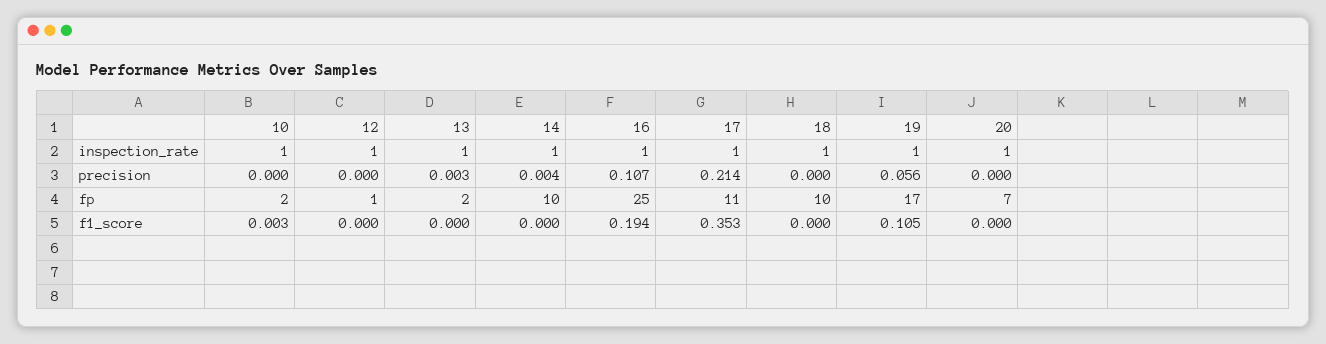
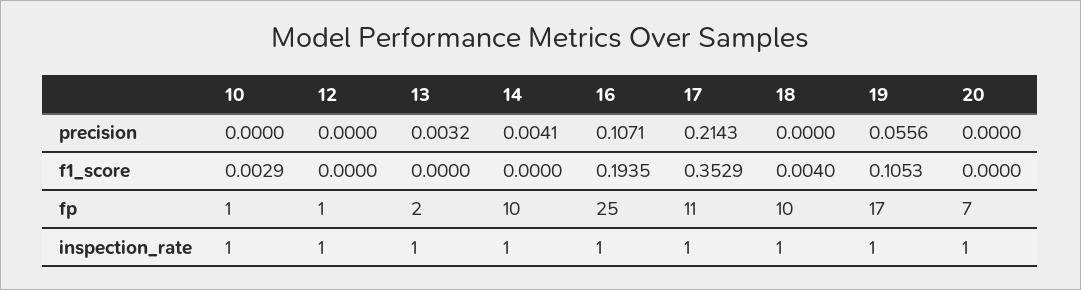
  {
    "10": {
      "inspection_rate": 1,
      "precision": 0,
-     "fp": 2,
+     "fp": 1,
      "f1_score": 0.0029
    },
    "12": {
      "inspection_rate": 1,
      "precision": 0,
      "fp": 1,
      "f1_score": 0
    },
    "13": {
      "inspection_rate": 1,
      "precision": 0.0032,
      "fp": 2,
      "f1_score": 0
    },
    "14": {
      "inspection_rate": 1,
      "precision": 0.0041,
      "fp": 10,
      "f1_score": 0
    },
    "16": {
      "inspection_rate": 1,
      "precision": 0.1071,
      "fp": 25,
      "f1_score": 0.1935
    },
    "17": {
      "inspection_rate": 1,
      "precision": 0.2143,
      "fp": 11,
      "f1_score": 0.3529
    },
    "18": {
      "inspection_rate": 1,
      "precision": 0,
      "fp": 10,
-     "f1_score": 0
+     "f1_score": 0.004
    },
    "19": {
      "inspection_rate": 1,
      "precision": 0.0556,
      "fp": 17,
      "f1_score": 0.1053
    },
    "20": {
      "inspection_rate": 1,
      "precision": 0,
      "fp": 7,
      "f1_score": 0
    }
  }

